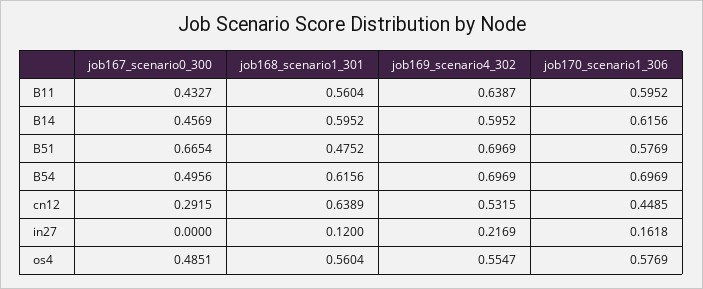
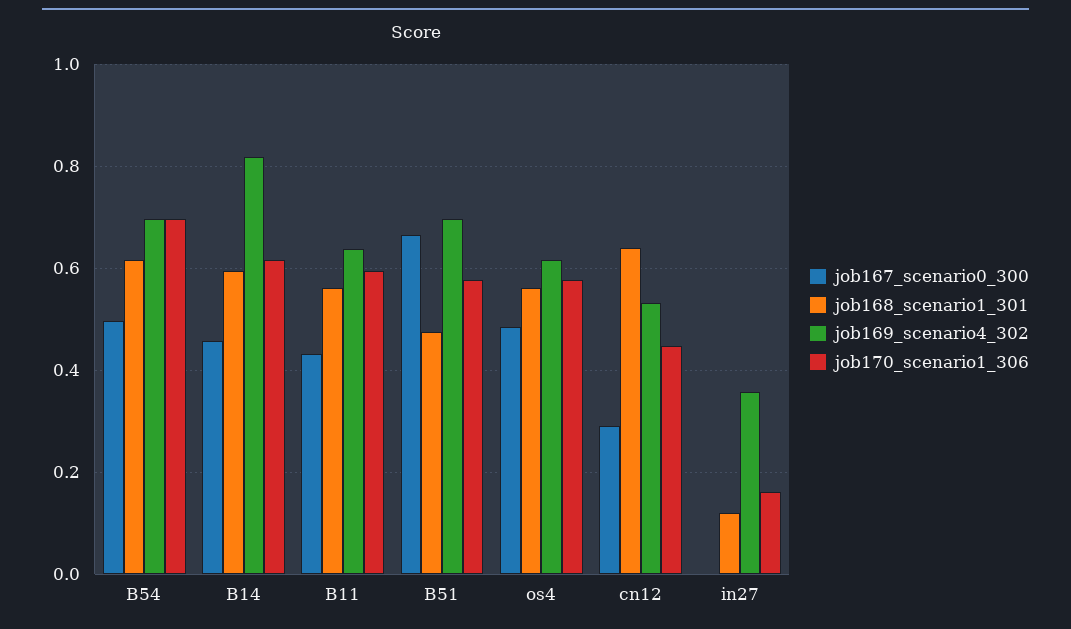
  {
    "job167_scenario0_300": {
      "B11": 0.4327,
      "B14": 0.4569,
      "B51": 0.6654,
      "B54": 0.4956,
      "cn12": 0.2915,
      "in27": 0,
      "os4": 0.4851
    },
    "job168_scenario1_301": {
      "B11": 0.5604,
      "B14": 0.5952,
      "B51": 0.4752,
      "B54": 0.6156,
      "cn12": 0.6389,
      "in27": 0.12,
      "os4": 0.5604
    },
    "job169_scenario4_302": {
      "B11": 0.6387,
-     "B14": 0.5952,
+     "B14": 0.82,
      "B51": 0.6969,
      "B54": 0.6969,
      "cn12": 0.5315,
-     "in27": 0.2169,
+     "in27": 0.36,
-     "os4": 0.5547
+     "os4": 0.62
    },
    "job170_scenario1_306": {
      "B11": 0.5952,
      "B14": 0.6156,
      "B51": 0.5769,
      "B54": 0.6969,
      "cn12": 0.4485,
      "in27": 0.1618,
      "os4": 0.5769
    }
  }

